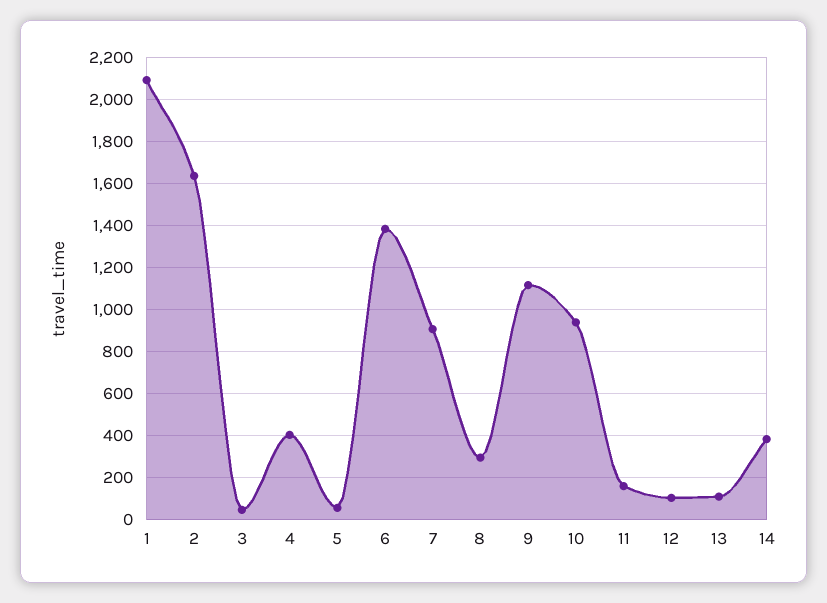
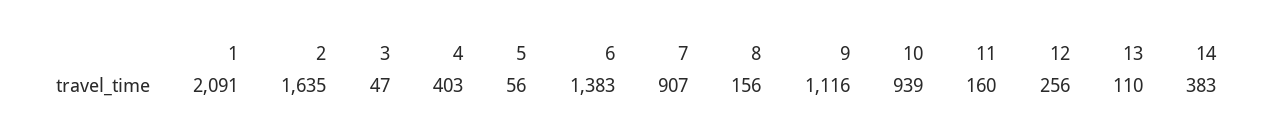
  {
    "1": 2091,
    "2": 1635,
    "3": 47,
    "4": 403,
    "5": 56,
    "6": 1383,
    "7": 907,
-   "8": 300,
+   "8": 156,
    "9": 1116,
    "10": 939,
    "11": 160,
-   "12": 100,
+   "12": 256,
    "13": 110,
    "14": 383
  }

